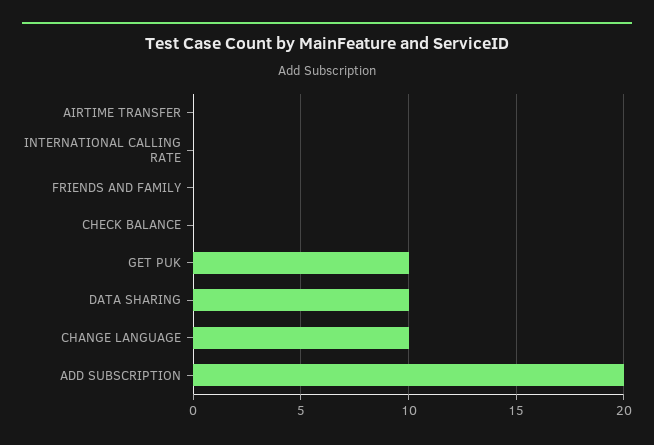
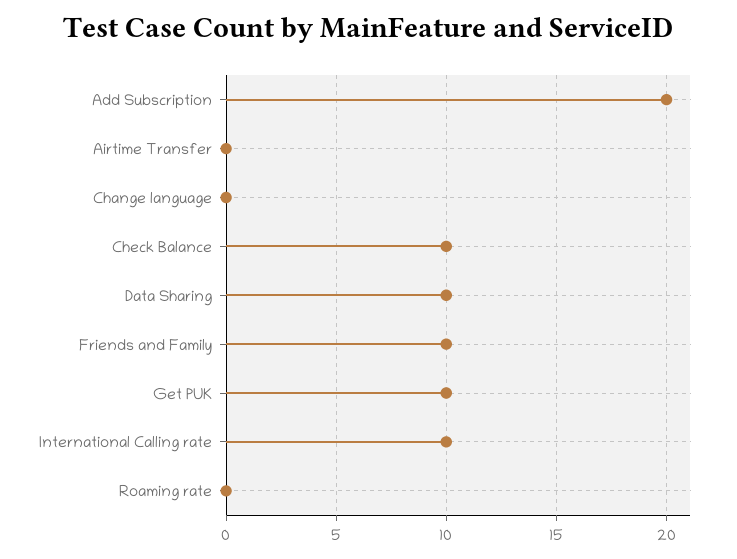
  {
    "AIRTIME TRANSFER": 0,
-   "INTERNATIONAL CALLING RATE": 0,
+   "INTERNATIONAL CALLING RATE": 10,
-   "FRIENDS AND FAMILY": 0,
+   "FRIENDS AND FAMILY": 10,
-   "CHECK BALANCE": 0,
+   "CHECK BALANCE": 10,
    "GET PUK": 10,
    "DATA SHARING": 10,
-   "CHANGE LANGUAGE": 10,
+   "CHANGE LANGUAGE": 0,
-   "ADD SUBSCRIPTION": 20
+   "ADD SUBSCRIPTION": 20,
+   "Roaming rate": 0
  }

